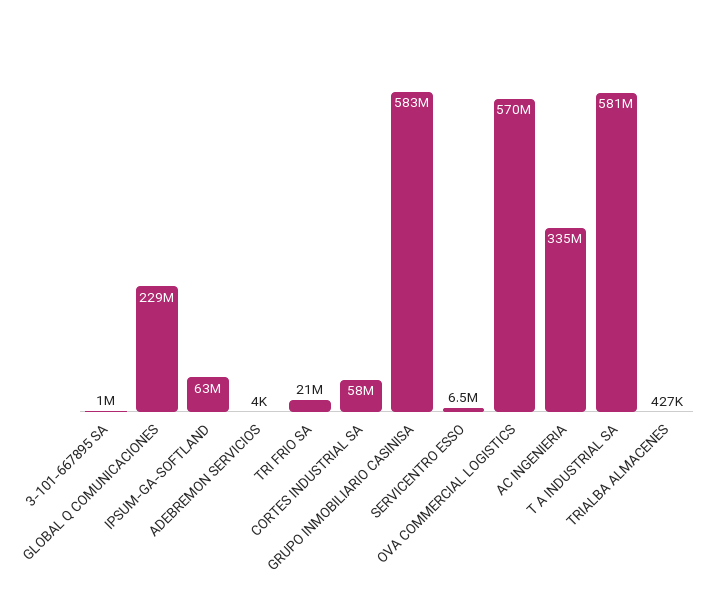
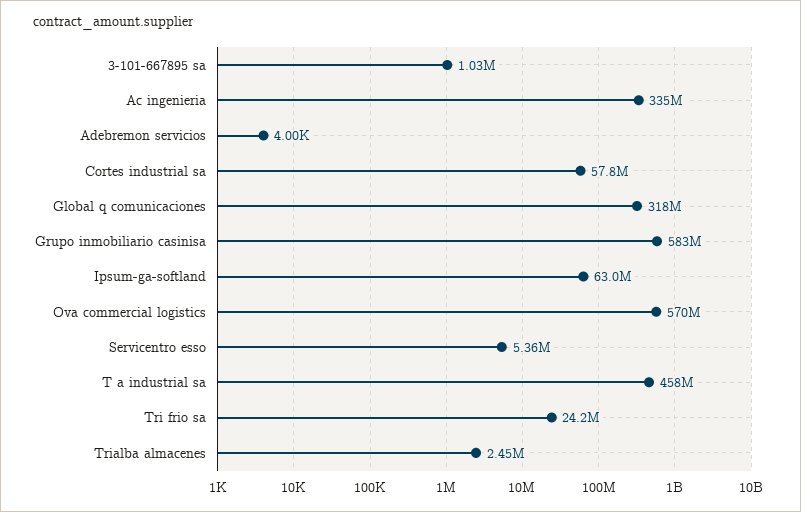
  {
    "3-101-667895 SA": 1030000,
-   "GLOBAL Q COMUNICACIONES": 229000000,
+   "GLOBAL Q COMUNICACIONES": 318000000,
    "IPSUM-GA-SOFTLAND": 63000000,
    "ADEBREMON SERVICIOS": 4000,
-   "TRI FRIO SA": 21000000,
+   "TRI FRIO SA": 24200000,
    "CORTES INDUSTRIAL SA": 57800000,
    "GRUPO INMOBILIARIO CASINISA": 583000000,
-   "SERVICENTRO ESSO": 6500000,
+   "SERVICENTRO ESSO": 5360000,
    "OVA COMMERCIAL LOGISTICS": 570000000,
    "AC INGENIERIA": 335000000,
-   "T A INDUSTRIAL SA": 581000000,
+   "T A INDUSTRIAL SA": 458000000,
-   "TRIALBA ALMACENES": 427000
+   "TRIALBA ALMACENES": 2450000
  }

